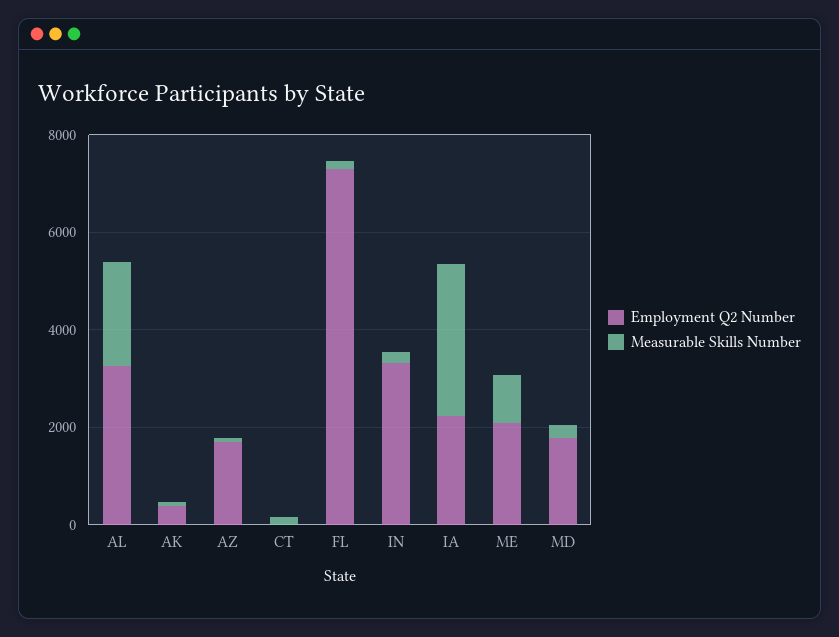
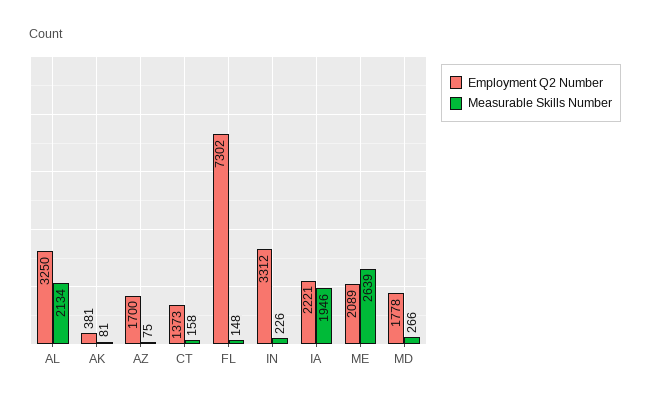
  {
    "Employment Q2 Number": {
      "AL": 3250,
      "AK": 381,
      "AZ": 1700,
-     "CT": 0,
+     "CT": 1373,
      "FL": 7302,
      "IN": 3312,
      "IA": 2221,
      "ME": 2089,
      "MD": 1778
    },
    "Measurable Skills Number": {
      "AL": 2134,
      "AK": 81,
      "AZ": 75,
      "CT": 158,
      "FL": 148,
      "IN": 226,
-     "IA": 3000,
+     "IA": 1946,
-     "ME": 1000,
+     "ME": 2639,
      "MD": 266
    }
  }

